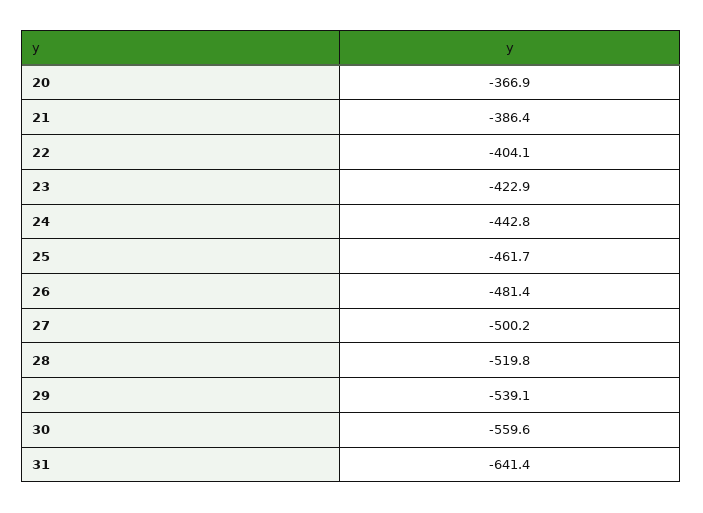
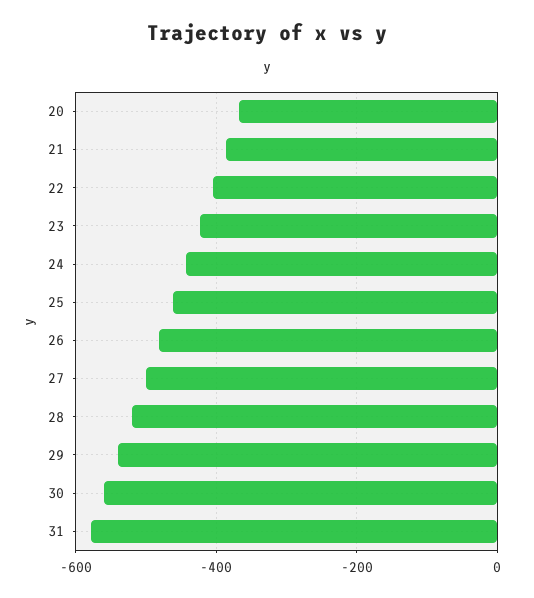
  {
    "20": -366.9,
    "21": -386.4,
    "22": -404.1,
    "23": -422.9,
    "24": -442.8,
    "25": -461.7,
    "26": -481.4,
    "27": -500.2,
    "28": -519.8,
    "29": -539.1,
    "30": -559.6,
-   "31": -641.4
+   "31": -580
  }

